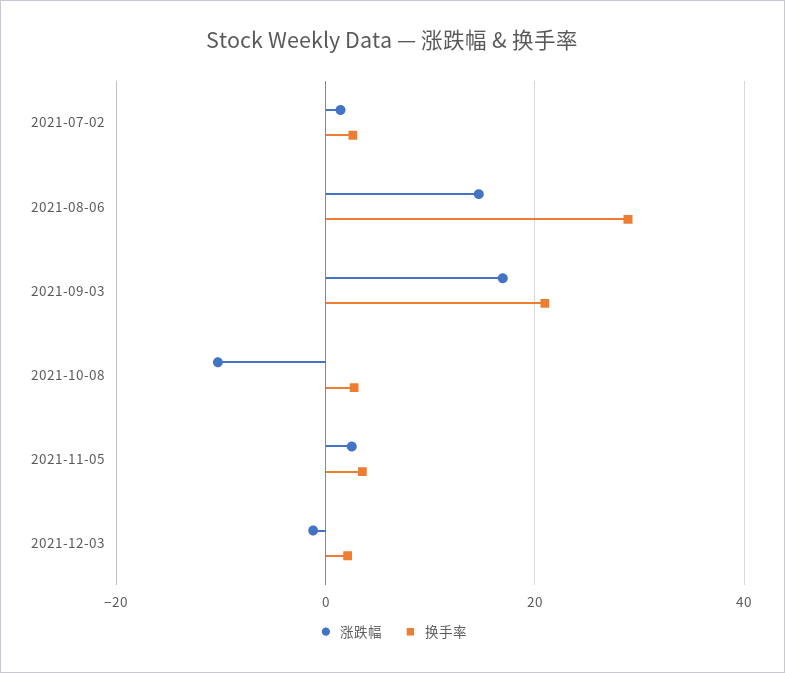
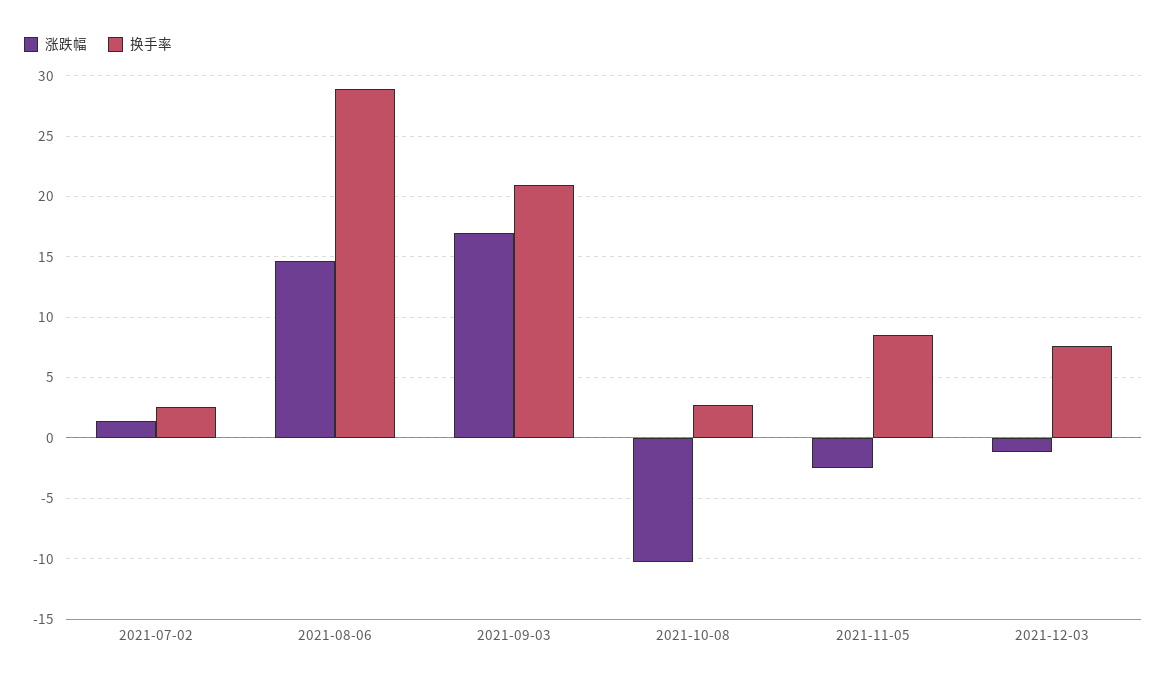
  {
    "涨跌幅": {
      "2021-07-02": 1.5,
      "2021-08-06": 14.5,
      "2021-09-03": 17,
      "2021-10-08": -10.5,
-     "2021-11-05": 2,
+     "2021-11-05": -2.5,
      "2021-12-03": -1
    },
    "换手率": {
      "2021-07-02": 2.5,
      "2021-08-06": 29,
      "2021-09-03": 21,
      "2021-10-08": 2.5,
-     "2021-11-05": 4,
+     "2021-11-05": 8.5,
-     "2021-12-03": 2
+     "2021-12-03": 7.5
    }
  }

